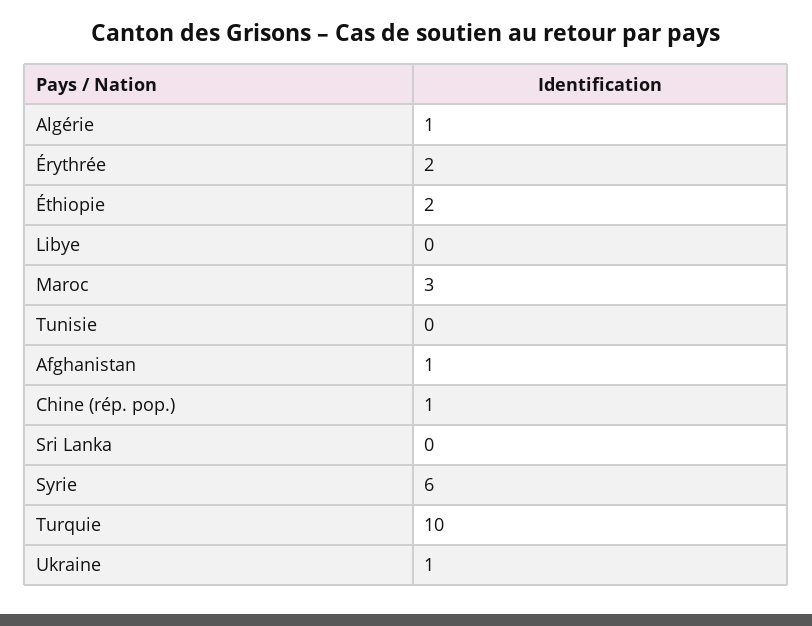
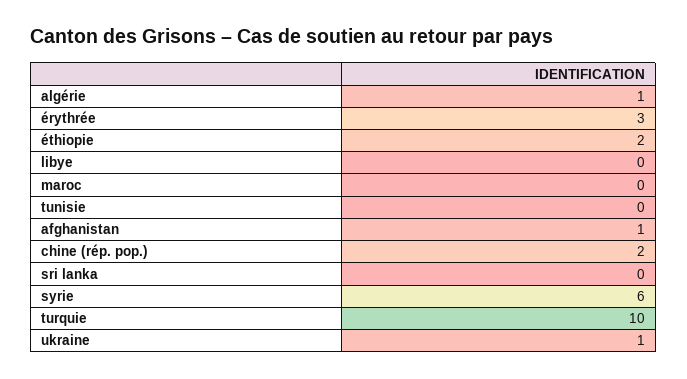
  {
    "Algérie": 1,
-   "Érythrée": 2,
+   "Érythrée": 3,
    "Éthiopie": 2,
    "Libye": 0,
-   "Maroc": 3,
+   "Maroc": 0,
    "Tunisie": 0,
    "Afghanistan": 1,
-   "Chine (rép. pop.)": 1,
+   "Chine (rép. pop.)": 2,
    "Sri Lanka": 0,
    "Syrie": 6,
    "Turquie": 10,
    "Ukraine": 1
  }

